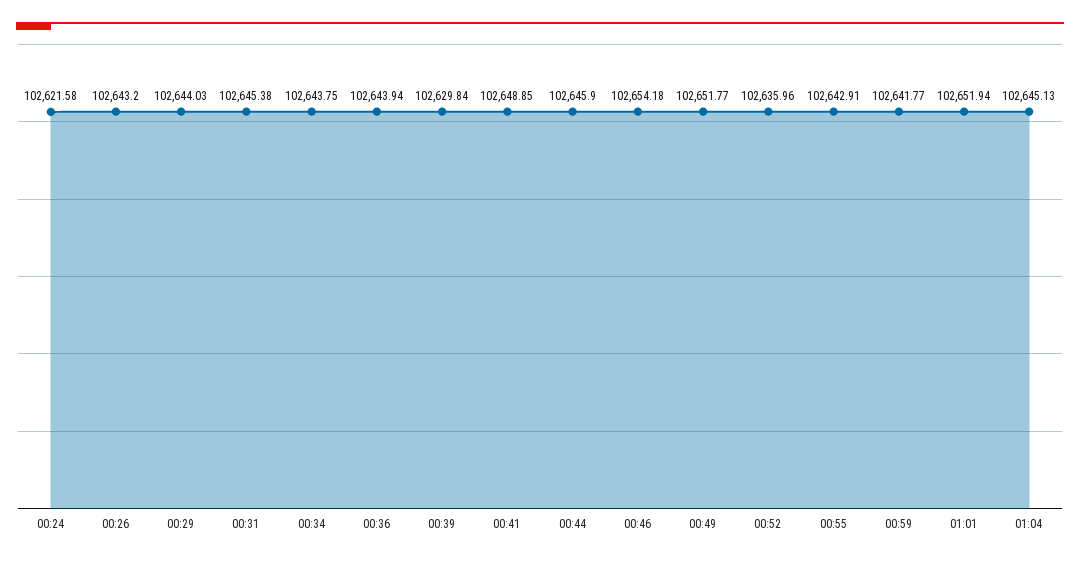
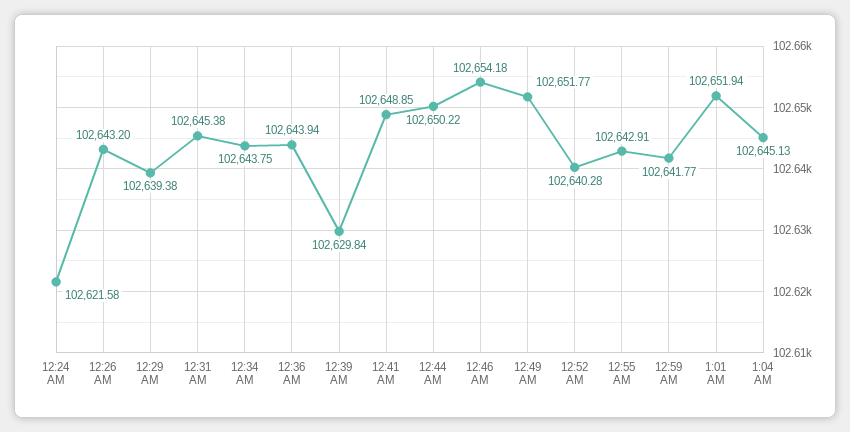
  {
    "00:24": 102621.58,
    "00:26": 102643.2,
-   "00:29": 102644.03,
+   "00:29": 102639.38,
    "00:31": 102645.38,
    "00:34": 102643.75,
    "00:36": 102643.94,
    "00:39": 102629.84,
    "00:41": 102648.85,
-   "00:44": 102645.9,
+   "00:44": 102650.22,
    "00:46": 102654.18,
    "00:49": 102651.77,
-   "00:52": 102635.96,
+   "00:52": 102640.28,
    "00:55": 102642.91,
    "00:59": 102641.77,
    "01:01": 102651.94,
    "01:04": 102645.13
  }

